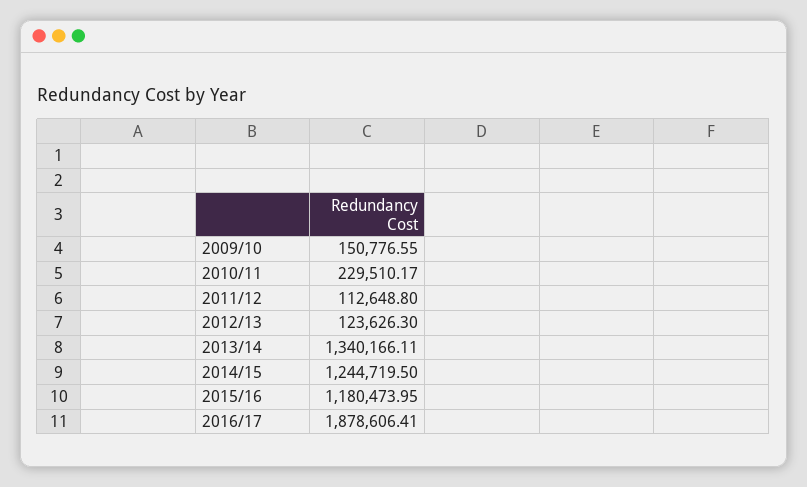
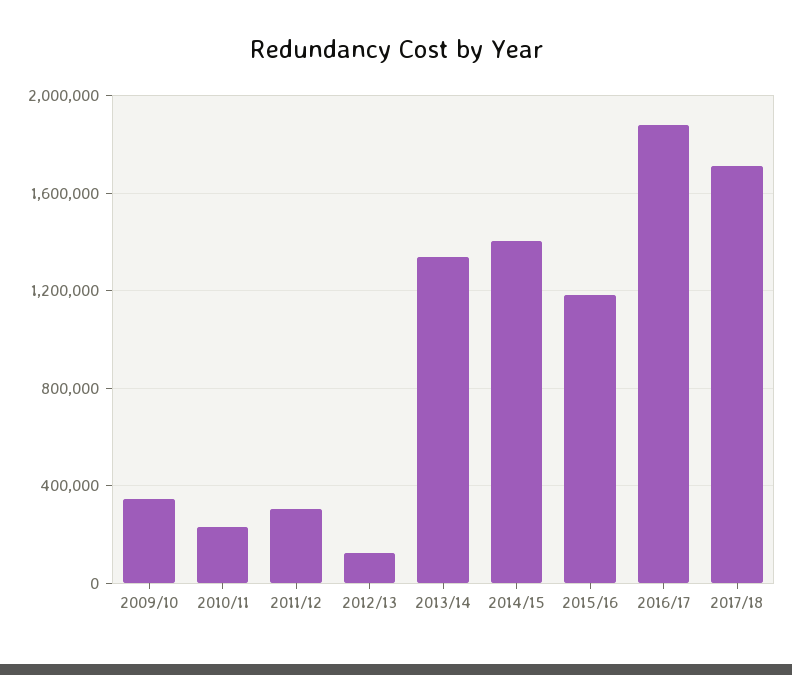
  {
-   "2009/10": 150776.55,
+   "2009/10": 350000,
    "2010/11": 229510.17,
-   "2011/12": 112648.8,
+   "2011/12": 300000,
    "2012/13": 123626.3,
    "2013/14": 1340166.11,
-   "2014/15": 1244719.5,
+   "2014/15": 1400000,
    "2015/16": 1180473.95,
-   "2016/17": 1878606.41
+   "2016/17": 1878606.41,
+   "2017/18": 1700000
  }

